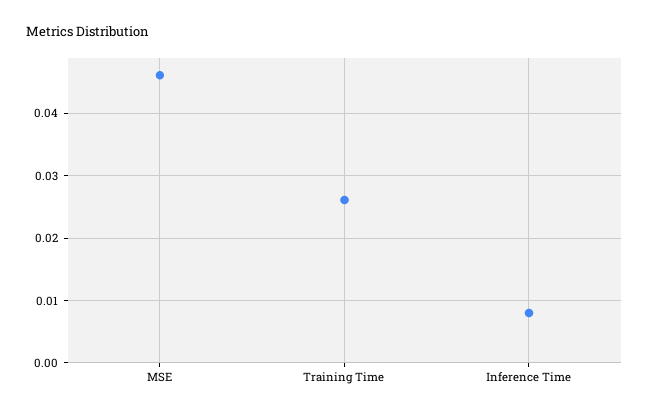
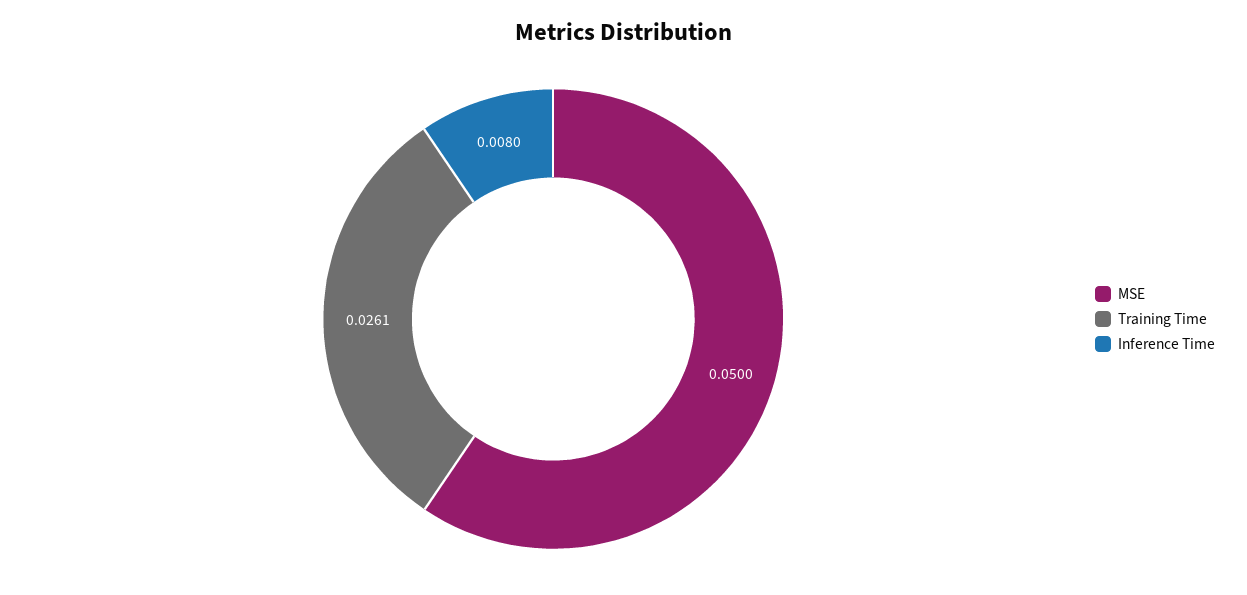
  {
-   "MSE": 0.046,
+   "MSE": 0.05,
    "Training Time": 0.0261,
    "Inference Time": 0.008
  }

